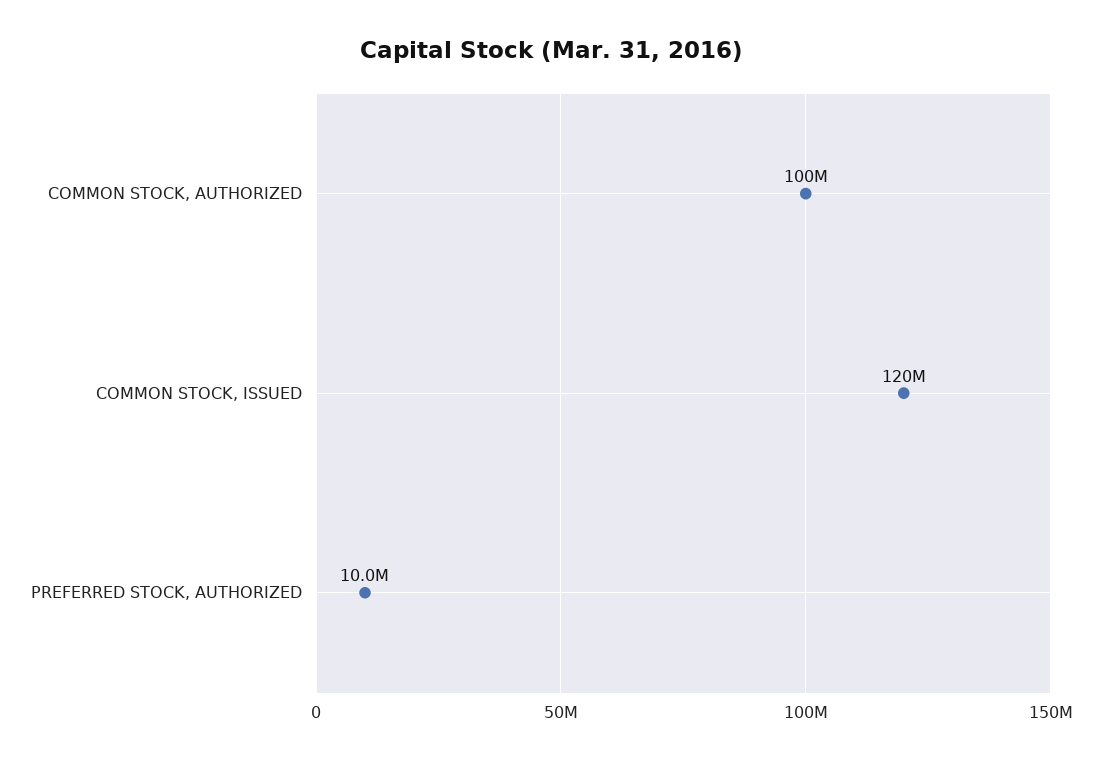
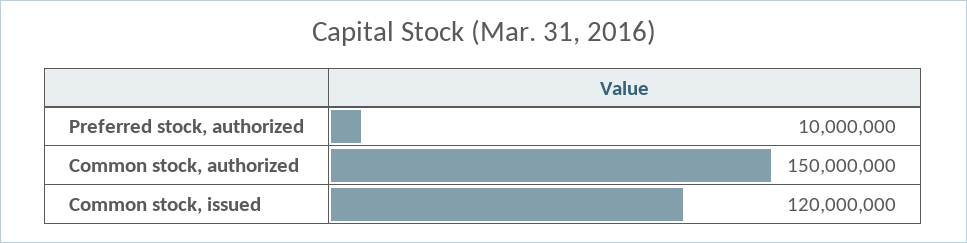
  {
-   "COMMON STOCK, AUTHORIZED": 100000000,
+   "COMMON STOCK, AUTHORIZED": 150000000,
    "COMMON STOCK, ISSUED": 120000000,
    "PREFERRED STOCK, AUTHORIZED": 10000000
  }

